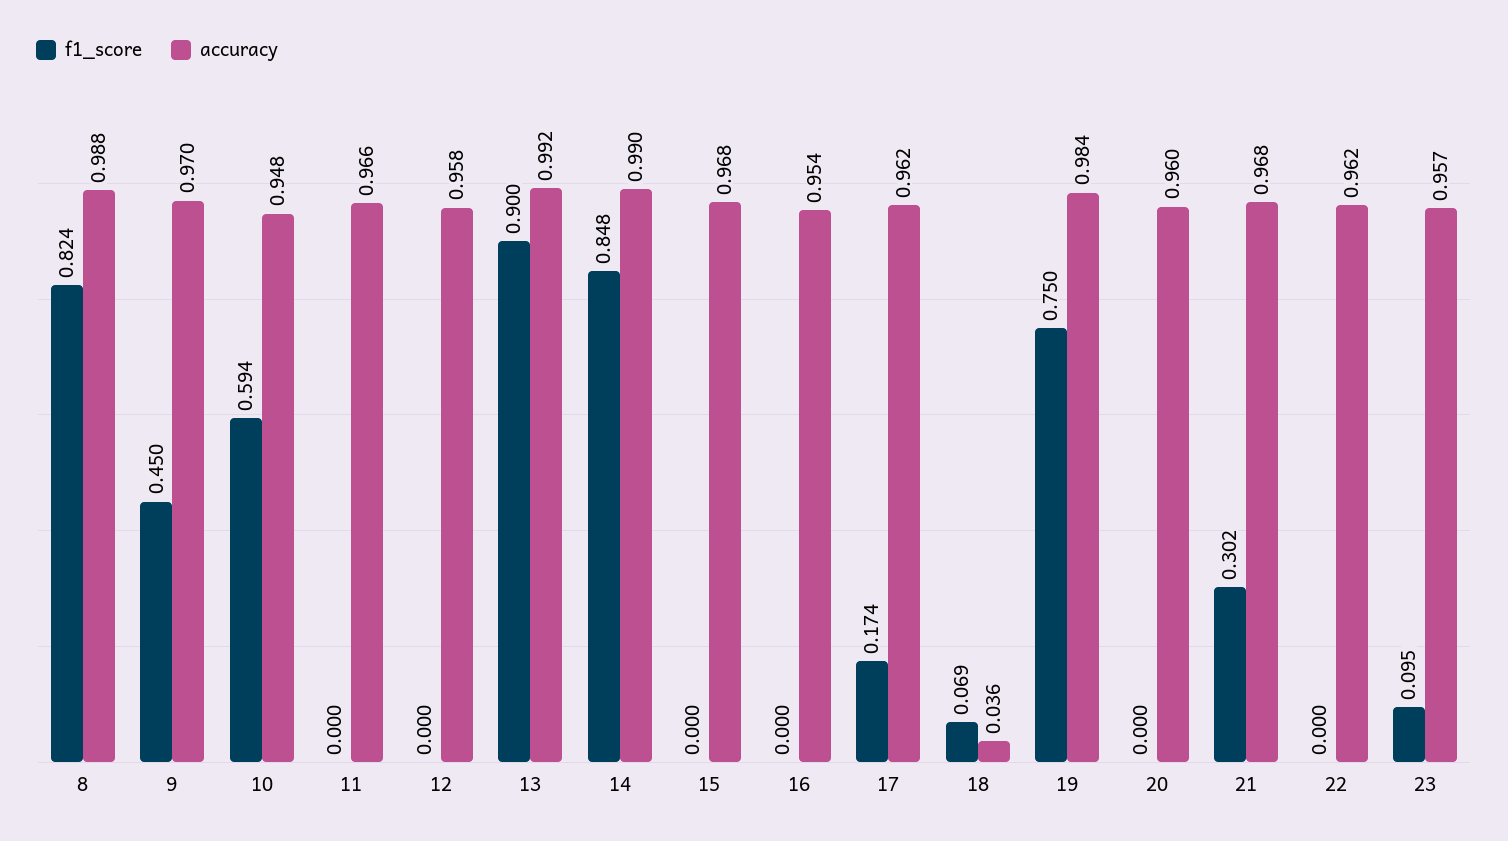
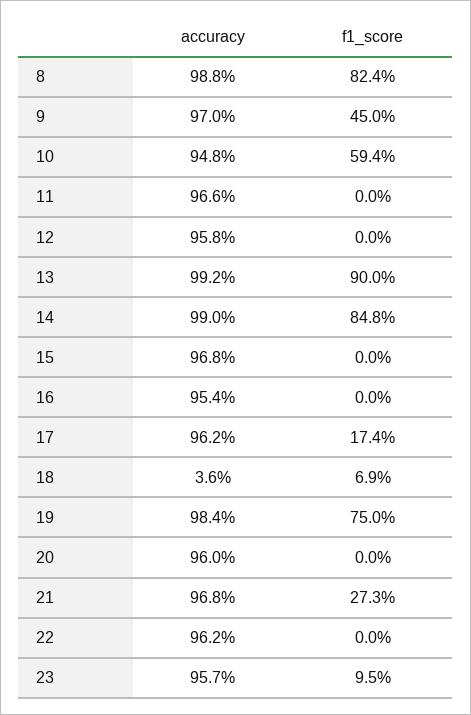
  {
    "f1_score": {
      "8": 0.824,
      "9": 0.45,
      "10": 0.594,
      "11": 0,
      "12": 0,
      "13": 0.9,
      "14": 0.848,
      "15": 0,
      "16": 0,
      "17": 0.174,
      "18": 0.069,
      "19": 0.75,
      "20": 0,
-     "21": 0.302,
+     "21": 0.273,
      "22": 0,
      "23": 0.095
    },
    "accuracy": {
      "8": 0.988,
      "9": 0.97,
      "10": 0.948,
      "11": 0.966,
      "12": 0.958,
      "13": 0.992,
      "14": 0.99,
      "15": 0.968,
      "16": 0.954,
      "17": 0.962,
      "18": 0.036,
      "19": 0.984,
      "20": 0.96,
      "21": 0.968,
      "22": 0.962,
      "23": 0.957
    }
  }

